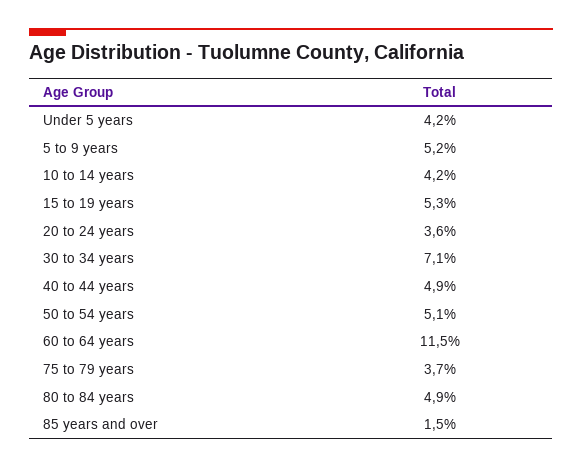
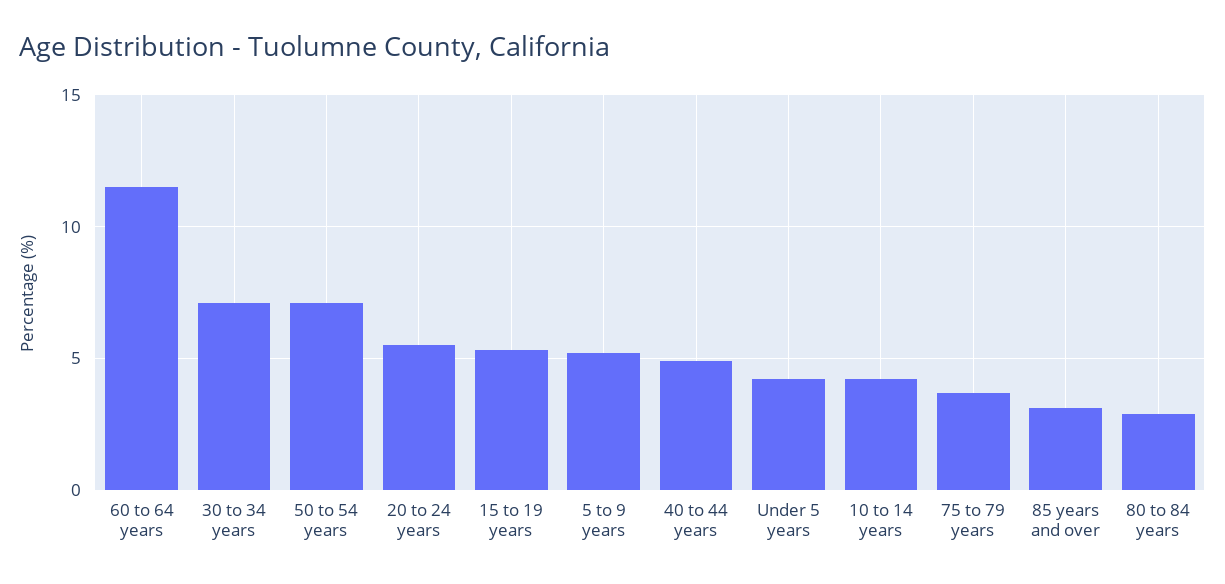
  {
    "Under 5 years": 4.2,
    "5 to 9 years": 5.2,
    "10 to 14 years": 4.2,
    "15 to 19 years": 5.3,
-   "20 to 24 years": 3.6,
+   "20 to 24 years": 5.5,
    "30 to 34 years": 7.1,
    "40 to 44 years": 4.9,
-   "50 to 54 years": 5.1,
+   "50 to 54 years": 7,
    "60 to 64 years": 11.5,
    "75 to 79 years": 3.7,
-   "80 to 84 years": 4.9,
+   "80 to 84 years": 3,
-   "85 years and over": 1.5
+   "85 years and over": 3
  }

